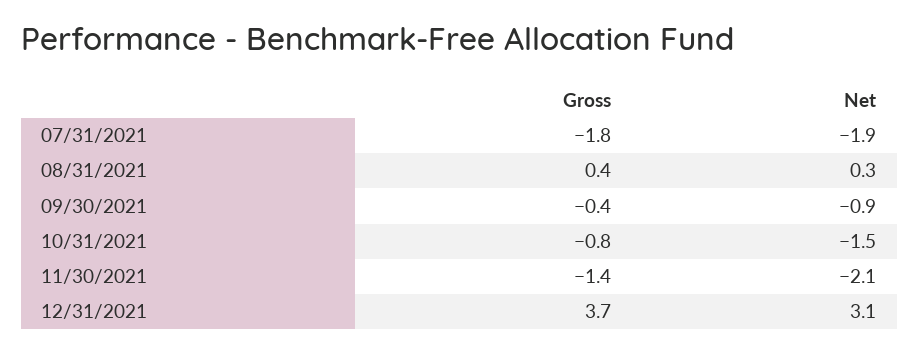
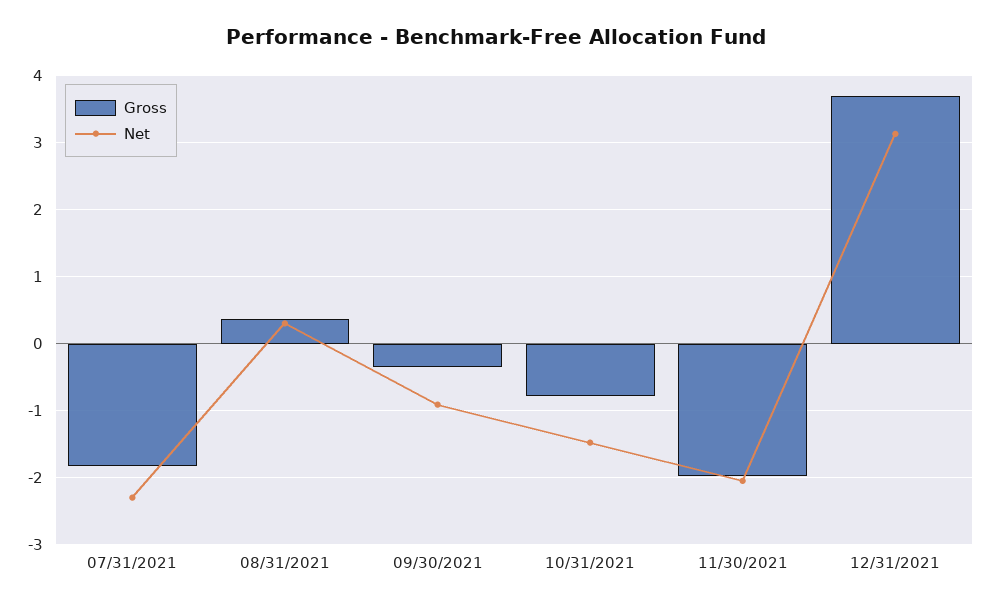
  {
    "Gross": {
      "07/31/2021": -1.8,
      "08/31/2021": 0.4,
      "09/30/2021": -0.4,
      "10/31/2021": -0.8,
-     "11/30/2021": -1.4,
+     "11/30/2021": -2,
      "12/31/2021": 3.7
    },
    "Net": {
-     "07/31/2021": -1.9,
+     "07/31/2021": -2.3,
      "08/31/2021": 0.3,
      "09/30/2021": -0.9,
      "10/31/2021": -1.5,
      "11/30/2021": -2.1,
      "12/31/2021": 3.1
    }
  }

